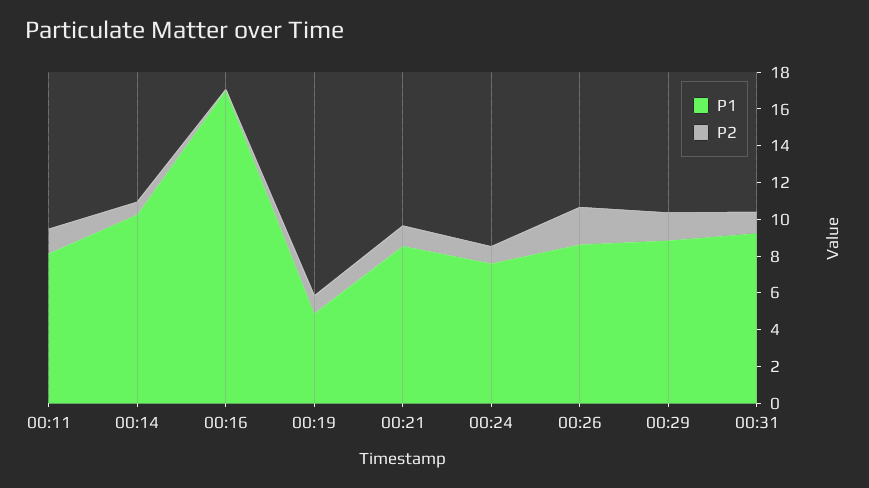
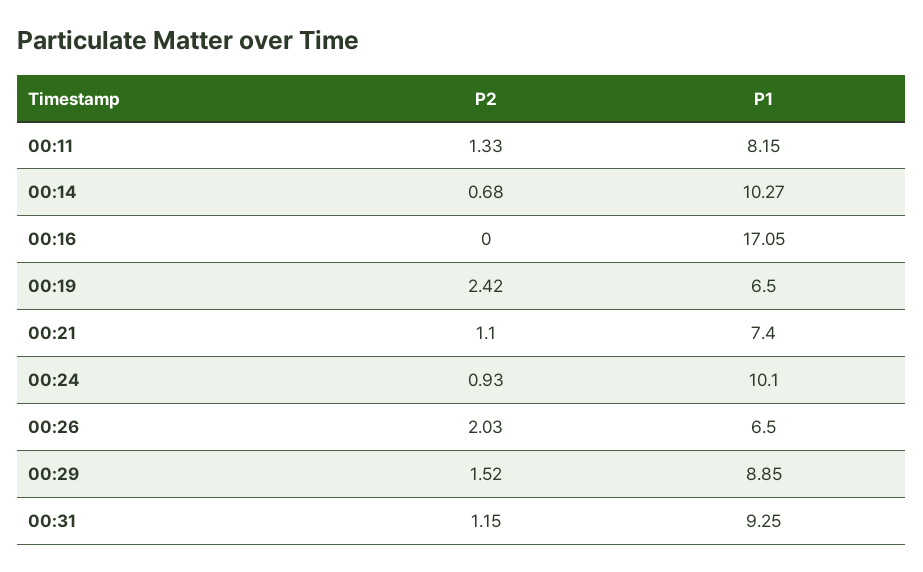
  {
    "P1": {
      "00:11": 8.15,
      "00:14": 10.27,
      "00:16": 17.05,
-     "00:19": 5,
+     "00:19": 6.5,
-     "00:21": 8.5,
+     "00:21": 7.4,
-     "00:24": 7.5,
+     "00:24": 10.1,
-     "00:26": 8.5,
+     "00:26": 6.5,
      "00:29": 8.85,
      "00:31": 9.25
    },
    "P2": {
      "00:11": 1.33,
      "00:14": 0.68,
      "00:16": 0,
-     "00:19": 1,
+     "00:19": 2.42,
      "00:21": 1.1,
      "00:24": 0.93,
      "00:26": 2.03,
      "00:29": 1.52,
      "00:31": 1.15
    }
  }

